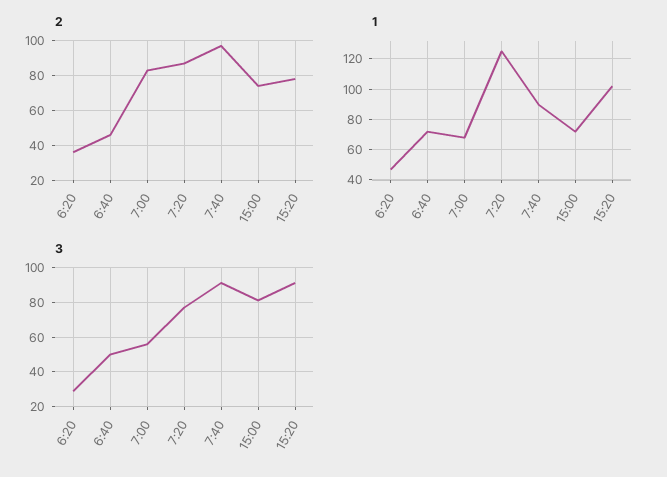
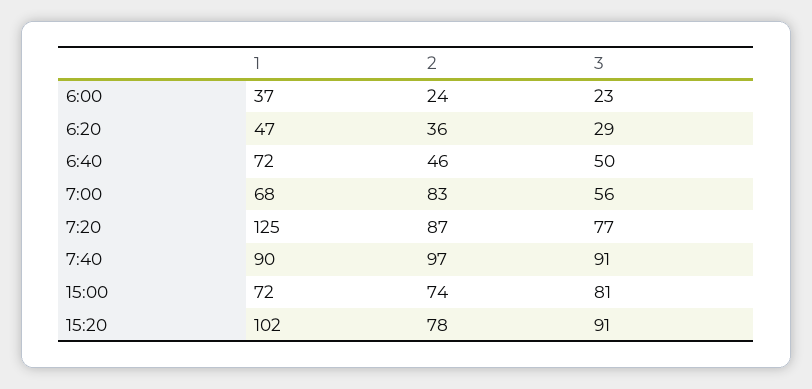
  {
    "2": {
      "6:20": 36,
      "6:40": 46,
      "7:00": 83,
      "7:20": 87,
      "7:40": 97,
      "15:00": 74,
-     "15:20": 78
+     "15:20": 78,
+     "6:00": 24
    },
    "1": {
      "6:20": 47,
      "6:40": 72,
      "7:00": 68,
      "7:20": 125,
      "7:40": 90,
      "15:00": 72,
-     "15:20": 102
+     "15:20": 102,
+     "6:00": 37
    },
    "3": {
      "6:20": 29,
      "6:40": 50,
      "7:00": 56,
      "7:20": 77,
      "7:40": 91,
      "15:00": 81,
-     "15:20": 91
+     "15:20": 91,
+     "6:00": 23
    }
  }

